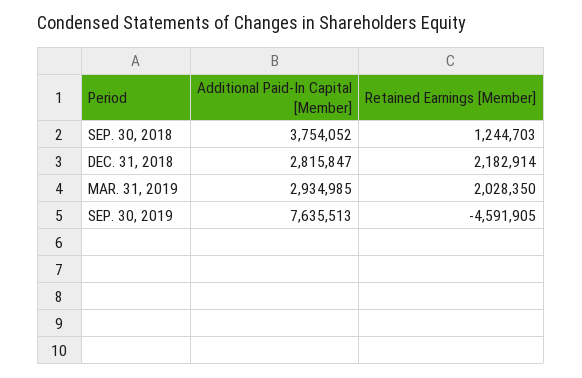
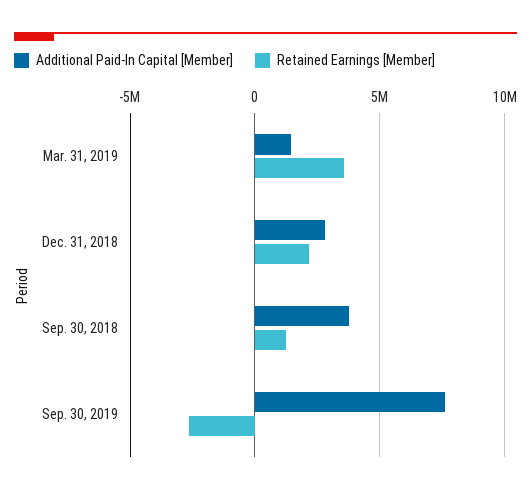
  {
    "Additional Paid-In Capital [Member]": {
      "SEP. 30, 2018": 3754052,
      "DEC. 31, 2018": 2815847,
-     "MAR. 31, 2019": 2934985,
+     "MAR. 31, 2019": 1500000,
      "SEP. 30, 2019": 7635513
    },
    "Retained Earnings [Member]": {
      "SEP. 30, 2018": 1244703,
      "DEC. 31, 2018": 2182914,
-     "MAR. 31, 2019": 2028350,
+     "MAR. 31, 2019": 3500000,
-     "SEP. 30, 2019": -4591905
+     "SEP. 30, 2019": -2500000
    }
  }

